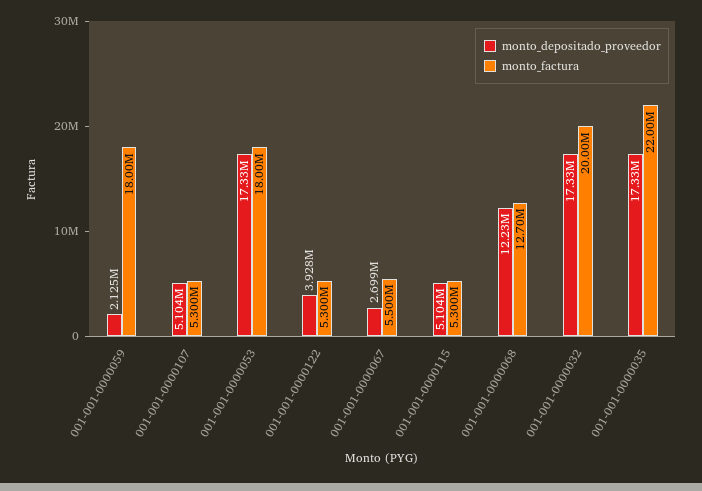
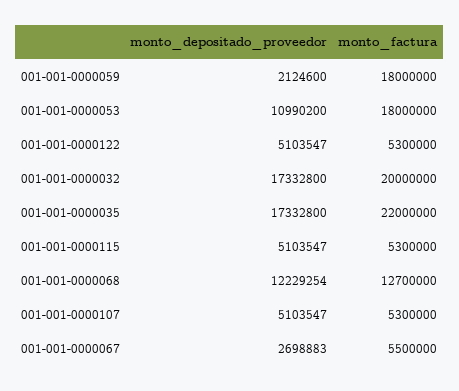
  {
    "monto_depositado_proveedor": {
      "001-001-0000059": 2124600,
      "001-001-0000107": 5103547,
-     "001-001-0000053": 17330000,
+     "001-001-0000053": 10990200,
-     "001-001-0000122": 3928000,
+     "001-001-0000122": 5103547,
      "001-001-0000067": 2698883,
      "001-001-0000115": 5103547,
      "001-001-0000068": 12229254,
      "001-001-0000032": 17332800,
      "001-001-0000035": 17332800
    },
    "monto_factura": {
      "001-001-0000059": 18000000,
      "001-001-0000107": 5300000,
      "001-001-0000053": 18000000,
      "001-001-0000122": 5300000,
      "001-001-0000067": 5500000,
      "001-001-0000115": 5300000,
      "001-001-0000068": 12700000,
      "001-001-0000032": 20000000,
      "001-001-0000035": 22000000
    }
  }

